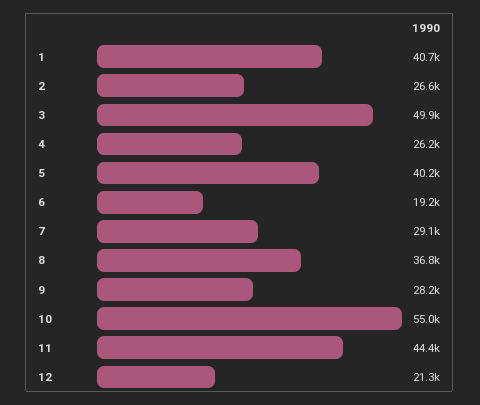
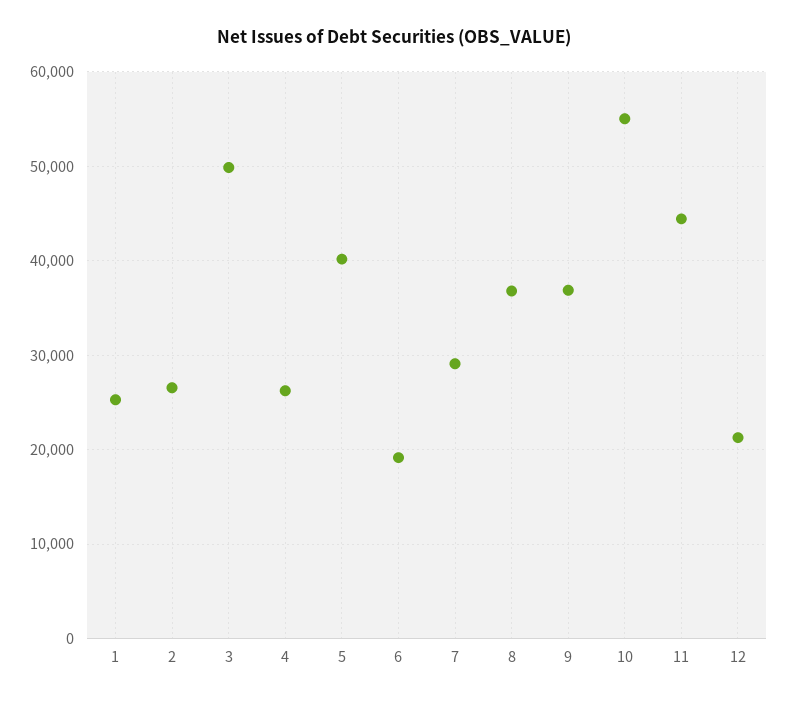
  {
-   "1": 40700,
+   "1": 25000,
    "2": 26600,
    "3": 49900,
    "4": 26200,
    "5": 40200,
    "6": 19200,
    "7": 29100,
    "8": 36800,
-   "9": 28200,
+   "9": 37000,
    "10": 55000,
    "11": 44400,
    "12": 21300
  }

